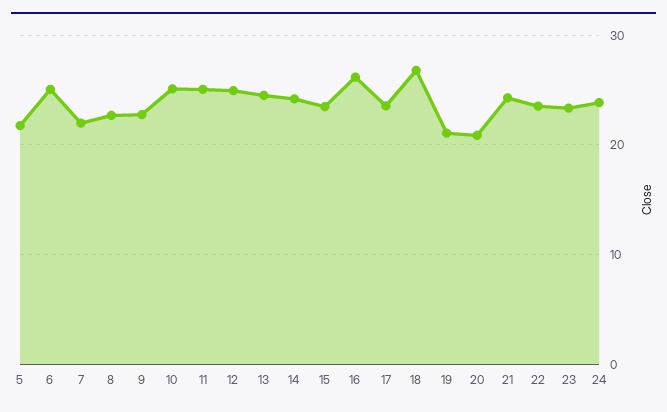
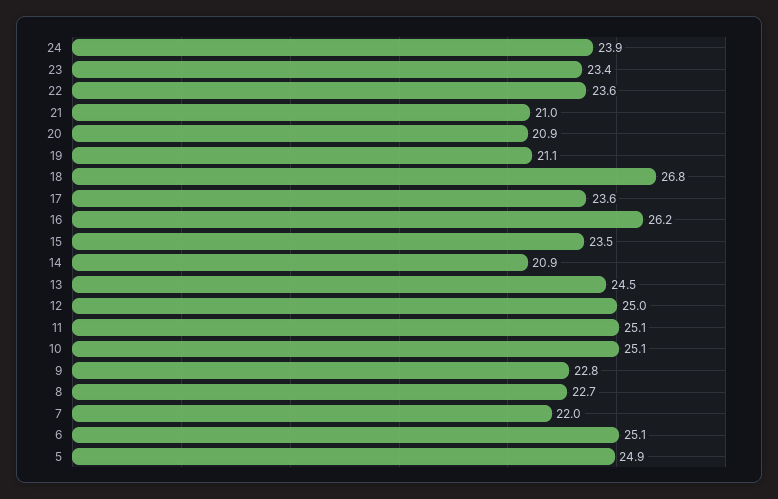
  {
-   "5": 22,
+   "5": 24.9,
    "6": 25.1,
    "7": 22,
    "8": 22.7,
    "9": 22.8,
    "10": 25.1,
    "11": 25.1,
    "12": 25,
    "13": 24.5,
-   "14": 24,
+   "14": 20.9,
    "15": 23.5,
    "16": 26.2,
    "17": 23.6,
    "18": 26.8,
    "19": 21.1,
    "20": 20.9,
-   "21": 24,
+   "21": 21,
    "22": 23.6,
    "23": 23.4,
    "24": 23.9
  }

